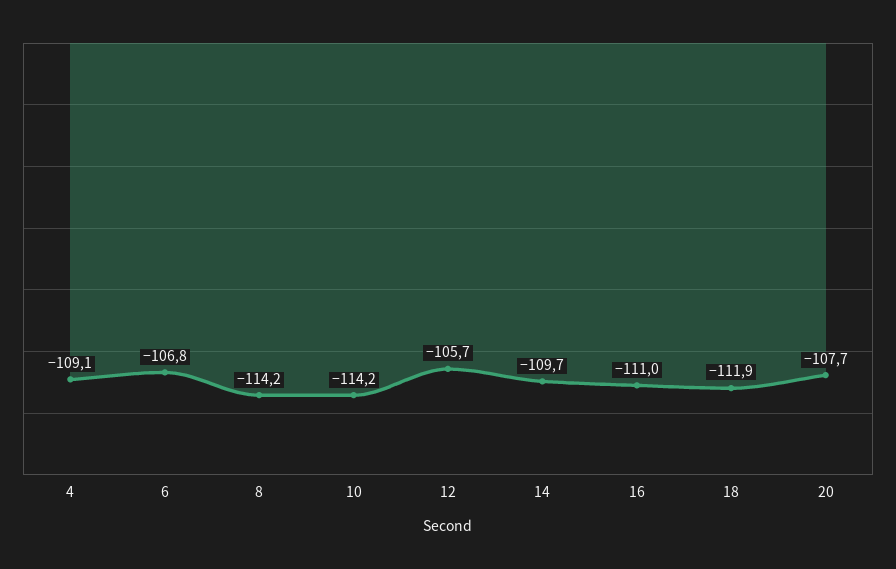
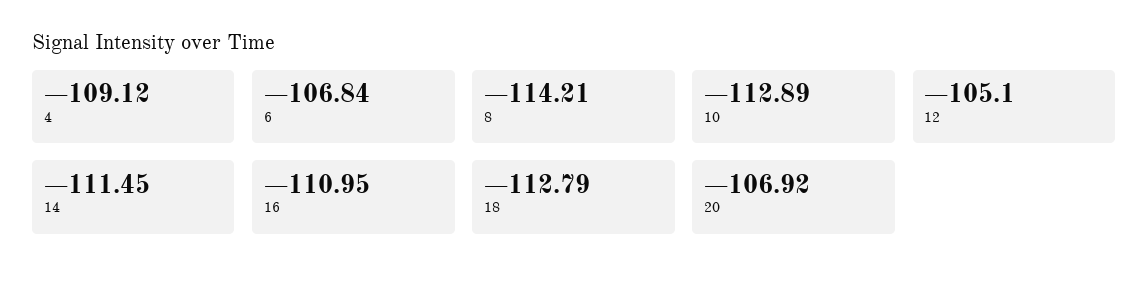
  {
    "4": -109.12,
    "6": -106.84,
    "8": -114.21,
-   "10": -114.2,
+   "10": -112.89,
-   "12": -105.7,
+   "12": -105.1,
-   "14": -109.7,
+   "14": -111.45,
    "16": -110.95,
-   "18": -111.9,
+   "18": -112.79,
-   "20": -107.7
+   "20": -106.92
  }

